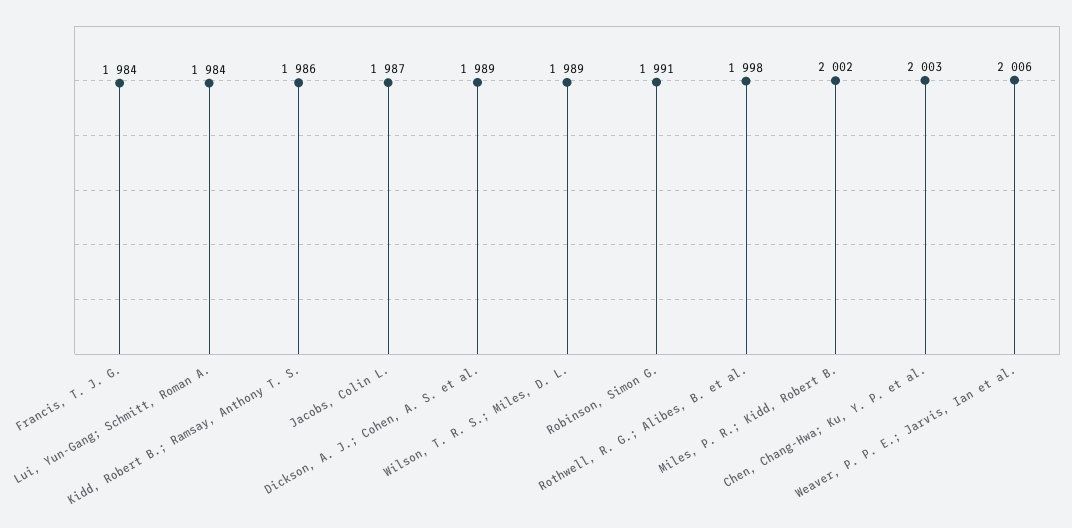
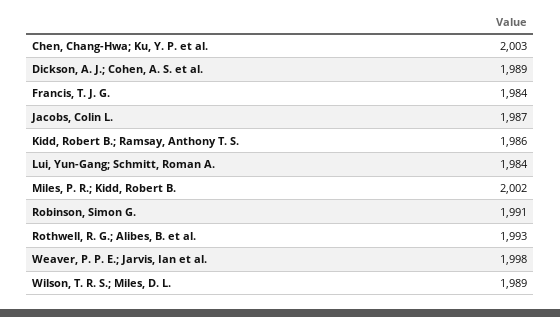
  {
    "Francis, T. J. G.": 1984,
    "Lui, Yun-Gang; Schmitt, Roman A.": 1984,
    "Kidd, Robert B.; Ramsay, Anthony T. S.": 1986,
    "Jacobs, Colin L.": 1987,
    "Dickson, A. J.; Cohen, A. S. et al.": 1989,
    "Wilson, T. R. S.; Miles, D. L.": 1989,
    "Robinson, Simon G.": 1991,
-   "Rothwell, R. G.; Alibes, B. et al.": 1998,
+   "Rothwell, R. G.; Alibes, B. et al.": 1993,
    "Miles, P. R.; Kidd, Robert B.": 2002,
    "Chen, Chang-Hwa; Ku, Y. P. et al.": 2003,
-   "Weaver, P. P. E.; Jarvis, Ian et al.": 2006
+   "Weaver, P. P. E.; Jarvis, Ian et al.": 1998
  }

